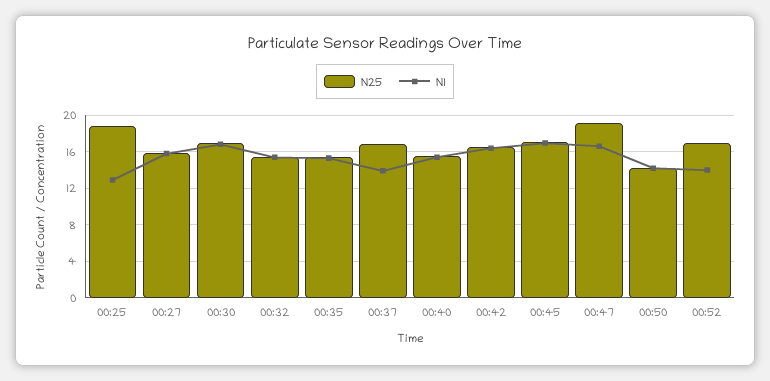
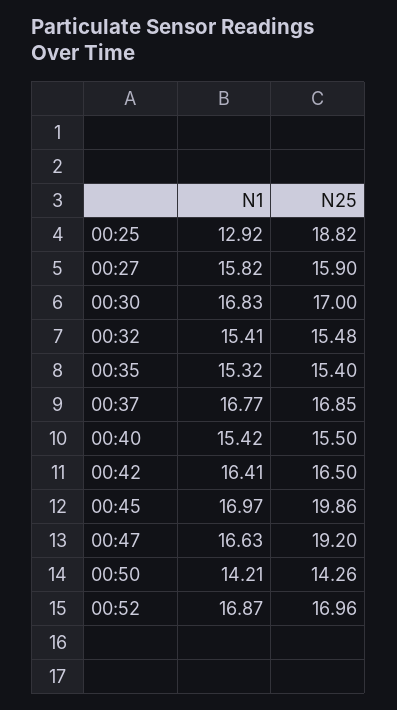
  {
    "N25": {
      "00:25": 18.82,
      "00:27": 15.9,
      "00:30": 17,
      "00:32": 15.48,
      "00:35": 15.4,
      "00:37": 16.85,
      "00:40": 15.5,
      "00:42": 16.5,
-     "00:45": 17,
+     "00:45": 19.86,
      "00:47": 19.2,
      "00:50": 14.26,
      "00:52": 16.96
    },
    "N1": {
      "00:25": 12.92,
      "00:27": 15.82,
      "00:30": 16.83,
      "00:32": 15.41,
      "00:35": 15.32,
-     "00:37": 14,
+     "00:37": 16.77,
      "00:40": 15.42,
      "00:42": 16.41,
      "00:45": 16.97,
      "00:47": 16.63,
      "00:50": 14.21,
-     "00:52": 14
+     "00:52": 16.87
    }
  }

